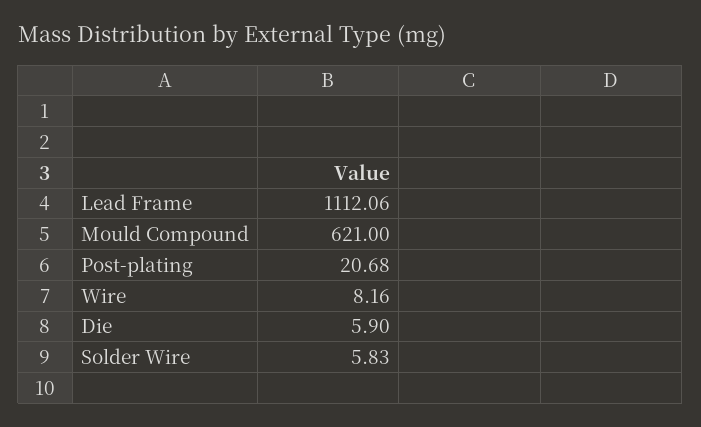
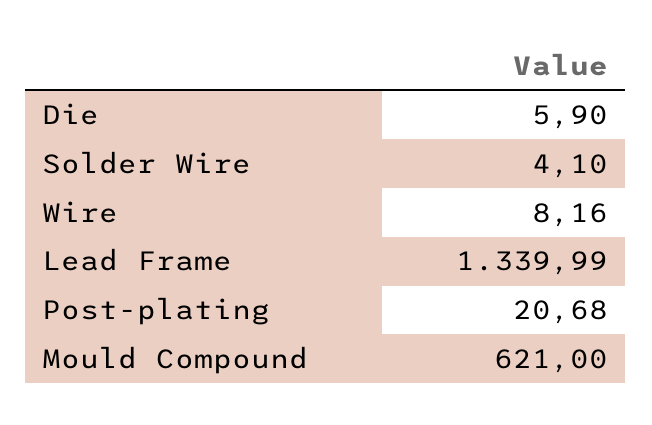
  {
-   "Lead Frame": 1112.06,
+   "Lead Frame": 1339.99,
    "Mould Compound": 621,
    "Post-plating": 20.68,
    "Wire": 8.16,
    "Die": 5.9,
-   "Solder Wire": 5.83
+   "Solder Wire": 4.1
  }

